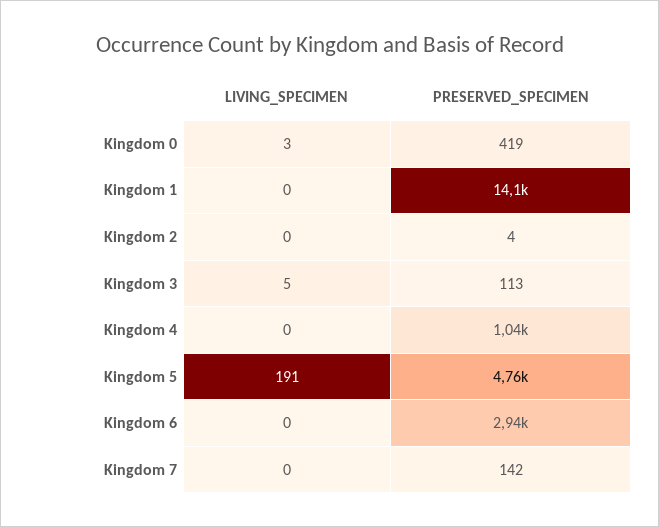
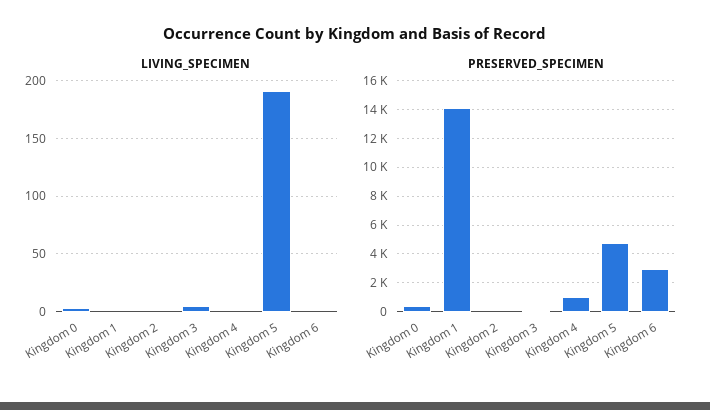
  {
    "LIVING_SPECIMEN": {
      "Kingdom 0": 3,
      "Kingdom 1": 0,
      "Kingdom 2": 0,
      "Kingdom 3": 5,
      "Kingdom 4": 0,
      "Kingdom 5": 191,
-     "Kingdom 6": 0,
+     "Kingdom 6": 0
-     "Kingdom 7": 0
    },
    "PRESERVED_SPECIMEN": {
      "Kingdom 0": 419,
      "Kingdom 1": 14100,
      "Kingdom 2": 4,
      "Kingdom 3": 113,
      "Kingdom 4": 1040,
      "Kingdom 5": 4760,
-     "Kingdom 6": 2940,
+     "Kingdom 6": 2940
-     "Kingdom 7": 142
    }
  }

